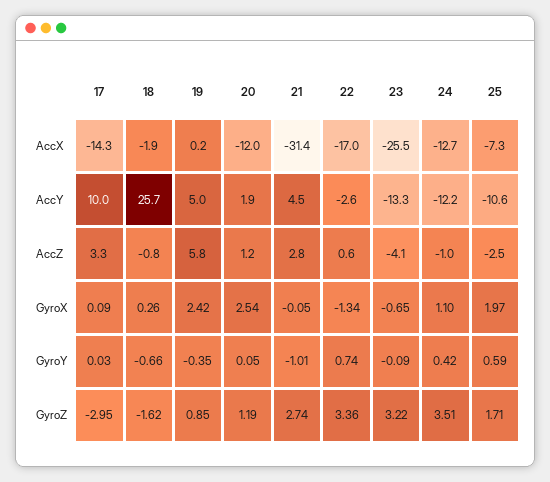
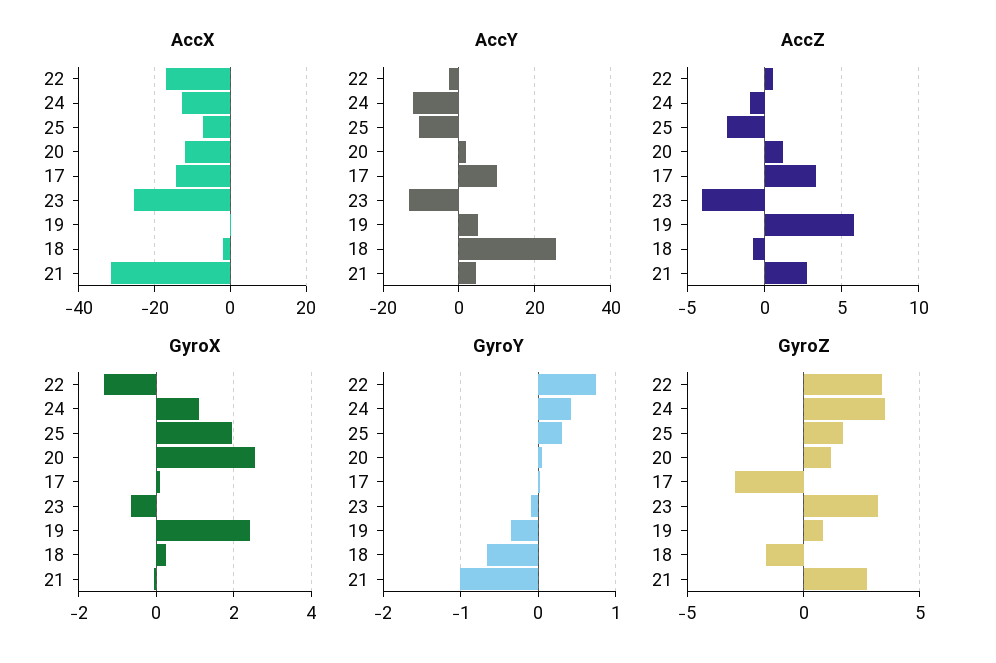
  {
    "AccX": {
      "17": -14.3,
      "18": -1.9,
      "19": 0.2,
      "20": -12,
      "21": -31.4,
      "22": -17,
      "23": -25.5,
      "24": -12.7,
      "25": -7.3
    },
    "AccY": {
      "17": 10,
      "18": 25.7,
      "19": 5,
      "20": 1.9,
      "21": 4.5,
      "22": -2.6,
      "23": -13.3,
      "24": -12.2,
      "25": -10.6
    },
    "AccZ": {
      "17": 3.3,
      "18": -0.8,
      "19": 5.8,
      "20": 1.2,
      "21": 2.8,
      "22": 0.6,
      "23": -4.1,
      "24": -1,
      "25": -2.5
    },
    "GyroX": {
      "17": 0.09,
      "18": 0.26,
      "19": 2.42,
      "20": 2.54,
      "21": -0.05,
      "22": -1.34,
      "23": -0.65,
      "24": 1.1,
      "25": 1.97
    },
    "GyroY": {
      "17": 0.03,
      "18": -0.66,
      "19": -0.35,
      "20": 0.05,
      "21": -1.01,
      "22": 0.74,
      "23": -0.09,
      "24": 0.42,
-     "25": 0.59
+     "25": 0.3
    },
    "GyroZ": {
      "17": -2.95,
      "18": -1.62,
      "19": 0.85,
      "20": 1.19,
      "21": 2.74,
      "22": 3.36,
      "23": 3.22,
      "24": 3.51,
      "25": 1.71
    }
  }

